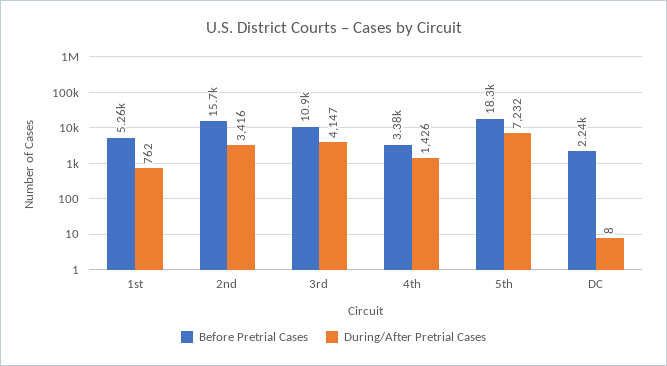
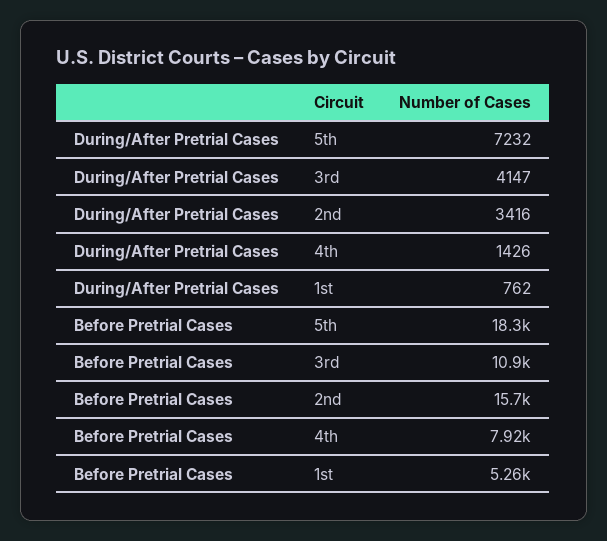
  {
    "Before Pretrial Cases": {
      "1st": 5260,
      "2nd": 15700,
      "3rd": 10900,
-     "4th": 3380,
+     "4th": 7920,
-     "5th": 18300,
+     "5th": 18300
-     "DC": 2240
    },
    "During/After Pretrial Cases": {
      "1st": 762,
      "2nd": 3416,
      "3rd": 4147,
      "4th": 1426,
-     "5th": 7232,
+     "5th": 7232
-     "DC": 8
    }
  }

